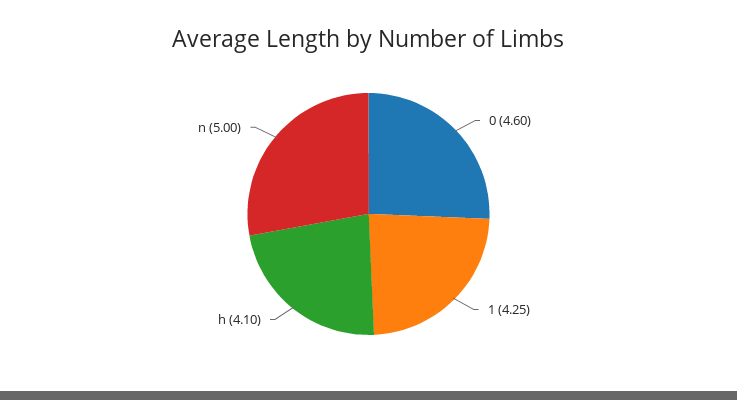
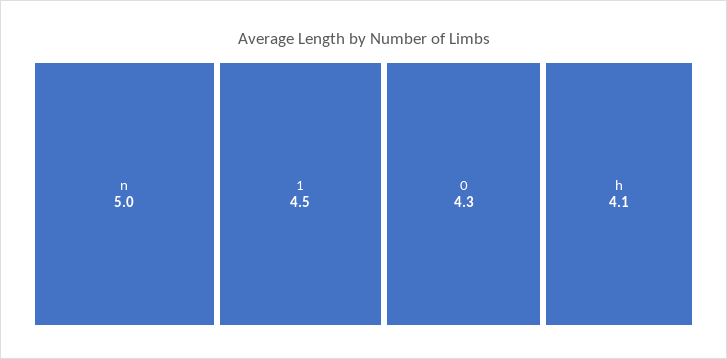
  {
-   "0": 4.6,
+   "0": 4.3,
-   "1": 4.25,
+   "1": 4.5,
    "h": 4.1,
    "n": 5
  }

